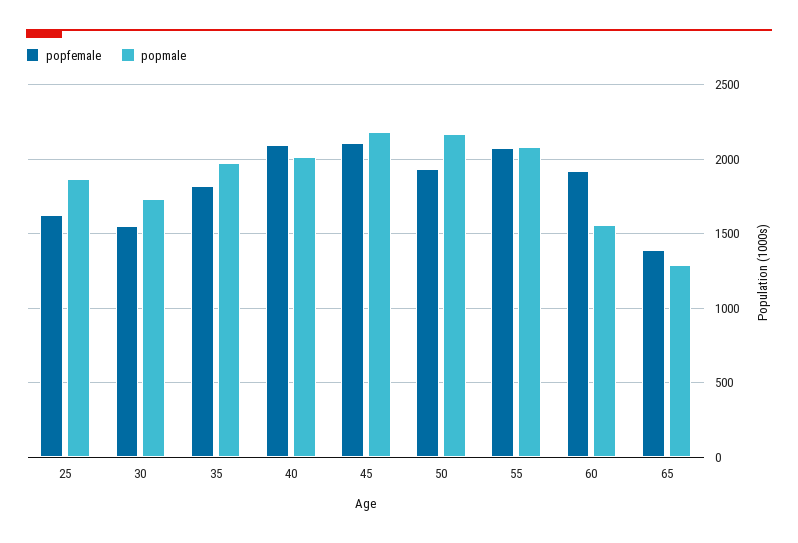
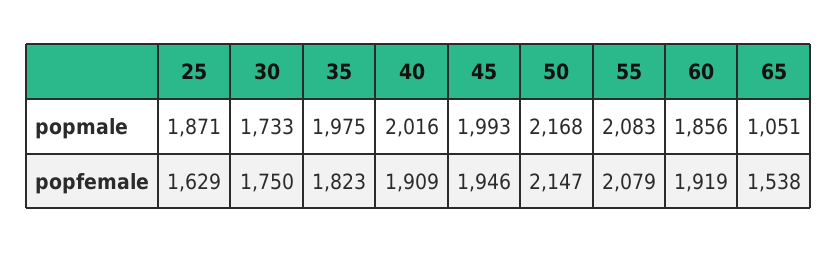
  {
    "popfemale": {
      "25": 1629,
-     "30": 1550,
+     "30": 1750,
      "35": 1823,
-     "40": 2100,
+     "40": 1909,
-     "45": 2100,
+     "45": 1946,
-     "50": 1950,
+     "50": 2147,
      "55": 2079,
      "60": 1919,
-     "65": 1400
+     "65": 1538
    },
    "popmale": {
      "25": 1871,
      "30": 1733,
      "35": 1975,
      "40": 2016,
-     "45": 2200,
+     "45": 1993,
      "50": 2168,
      "55": 2083,
-     "60": 1550,
+     "60": 1856,
-     "65": 1300
+     "65": 1051
    }
  }

